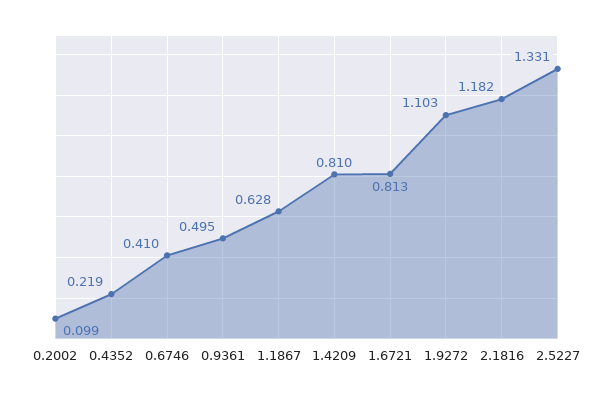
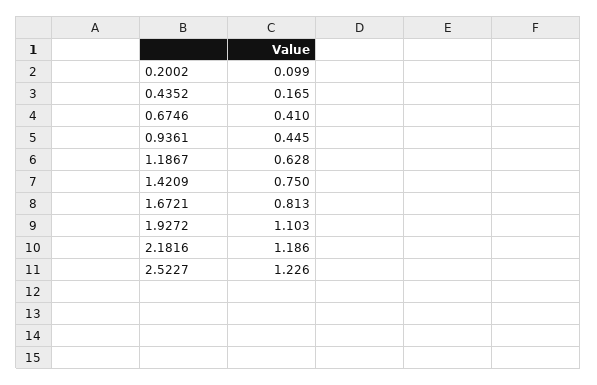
  {
    "0.2002": 0.099,
-   "0.4352": 0.219,
+   "0.4352": 0.165,
    "0.6746": 0.41,
-   "0.9361": 0.495,
+   "0.9361": 0.445,
    "1.1867": 0.628,
-   "1.4209": 0.81,
+   "1.4209": 0.75,
    "1.6721": 0.813,
    "1.9272": 1.103,
-   "2.1816": 1.182,
+   "2.1816": 1.186,
-   "2.5227": 1.331
+   "2.5227": 1.226
  }

